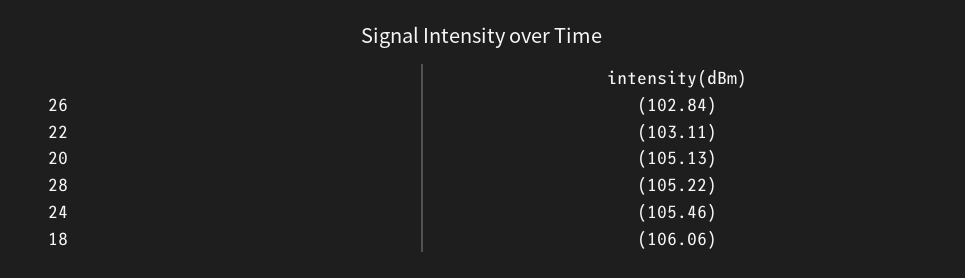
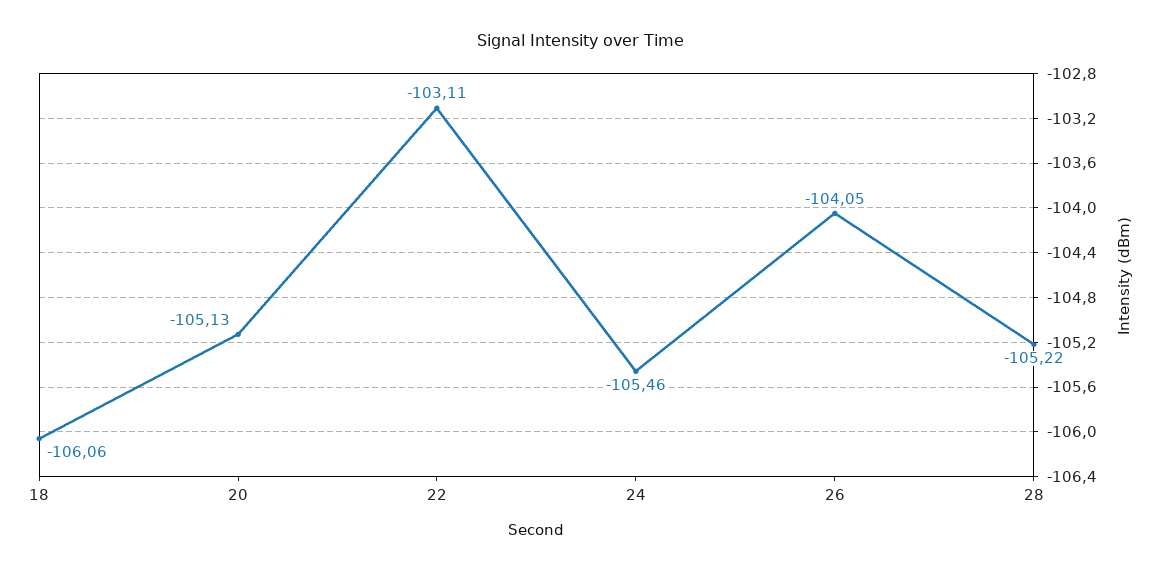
  {
-   "26": -102.84,
+   "26": -104.05,
    "22": -103.11,
    "20": -105.13,
    "28": -105.22,
    "24": -105.46,
    "18": -106.06
  }

